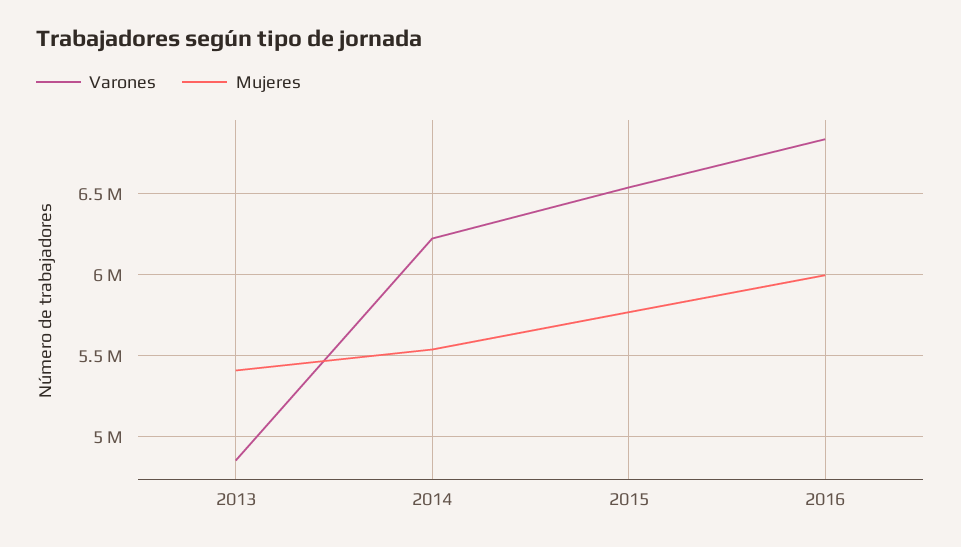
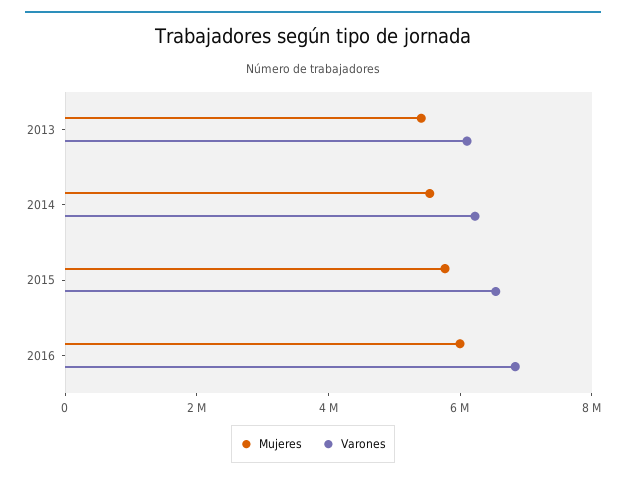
  {
    "Varones": {
-     "2013": 4850000,
+     "2013": 6000000,
      "2014": 6200000,
      "2015": 6550000,
      "2016": 6850000
    },
    "Mujeres": {
      "2013": 5400000,
      "2014": 5550000,
      "2015": 5750000,
      "2016": 6000000
    }
  }

